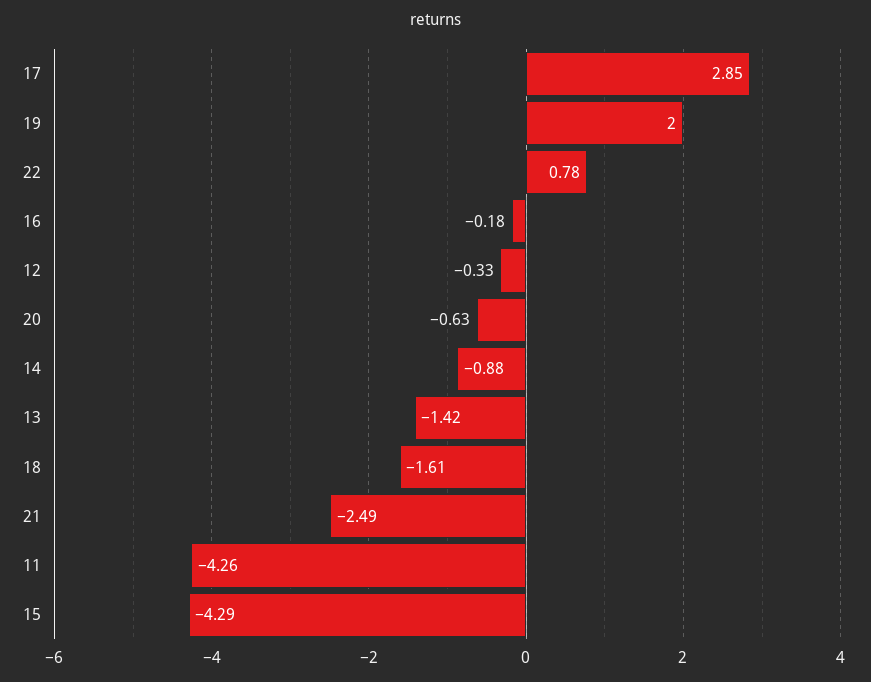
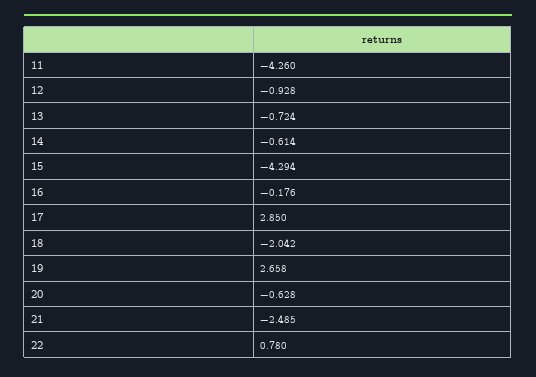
  {
    "17": 2.85,
-   "19": 2,
+   "19": 2.658,
    "22": 0.78,
    "16": -0.176,
-   "12": -0.33,
+   "12": -0.928,
    "20": -0.628,
-   "14": -0.88,
+   "14": -0.614,
-   "13": -1.42,
+   "13": -0.724,
-   "18": -1.61,
+   "18": -2.042,
    "21": -2.485,
    "11": -4.26,
    "15": -4.294
  }

